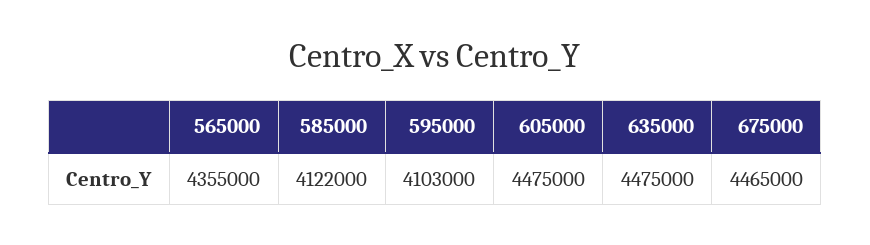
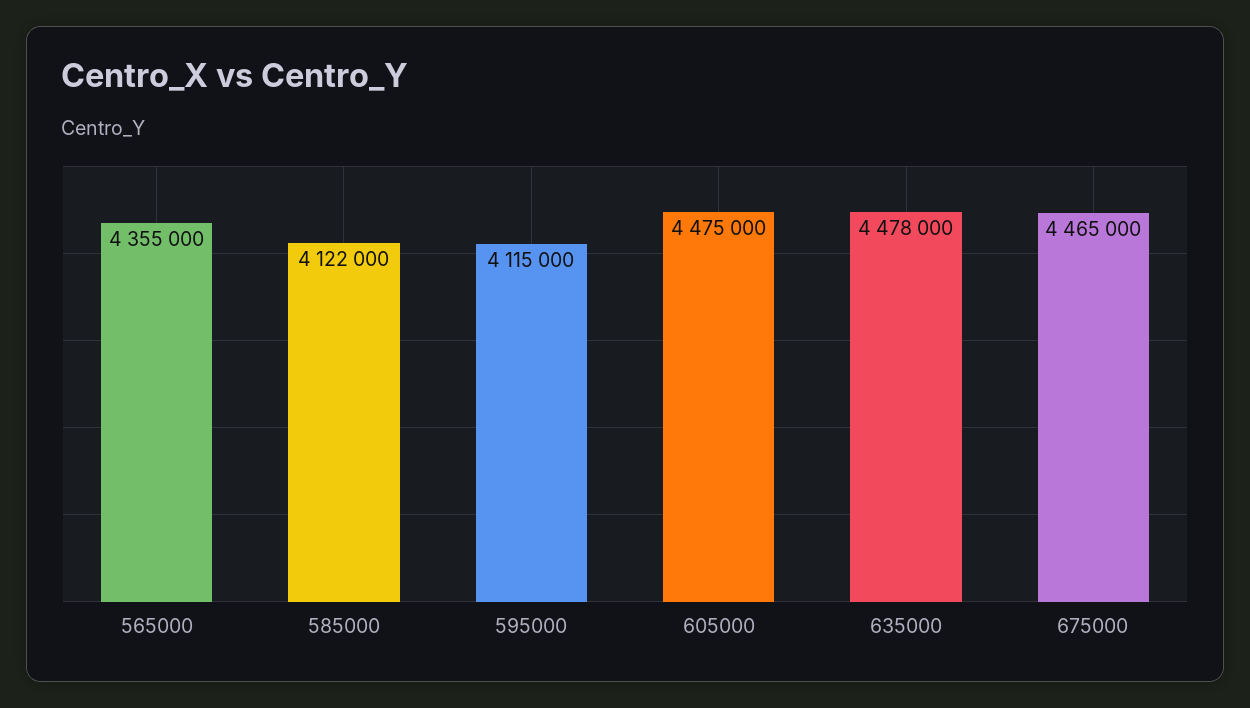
  {
    "565000": 4355000,
    "585000": 4122000,
-   "595000": 4103000,
+   "595000": 4115000,
    "605000": 4475000,
-   "635000": 4475000,
+   "635000": 4478000,
    "675000": 4465000
  }

